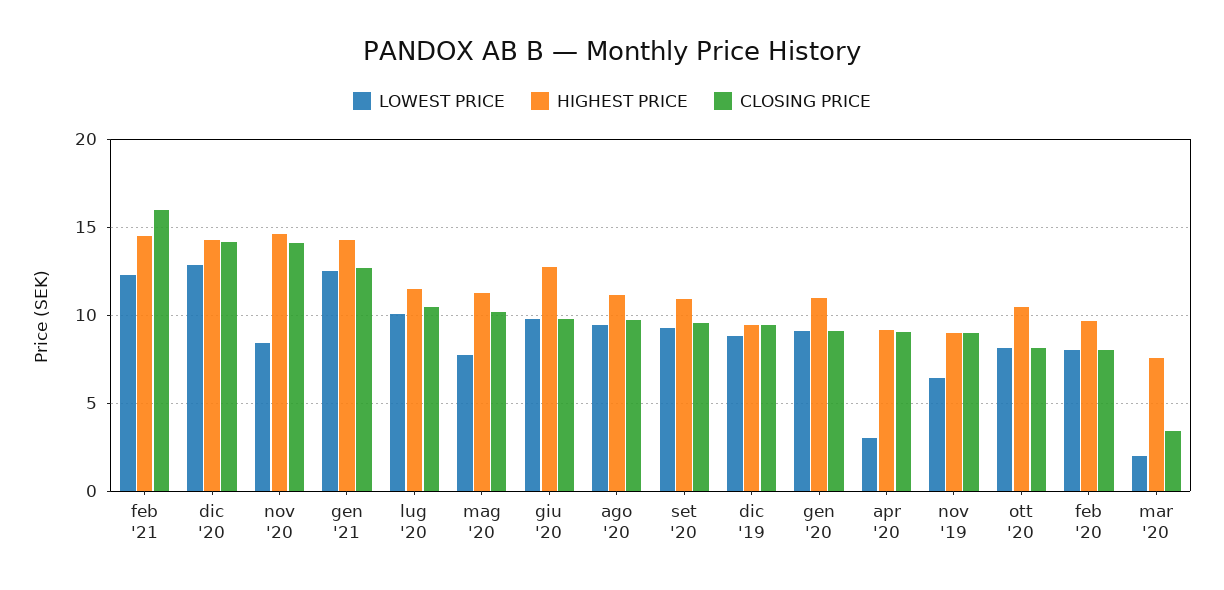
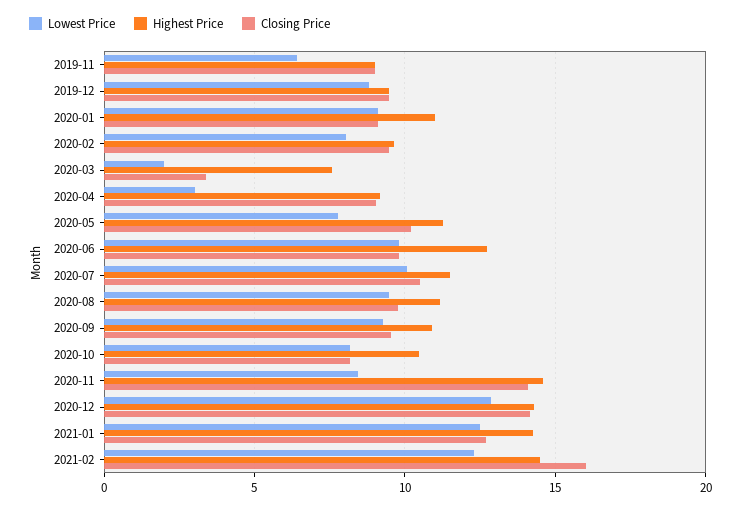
  {
    "LOWEST PRICE": {
      "feb '21": 12.5,
      "dic '20": 13,
      "nov '20": 8.5,
      "gen '21": 12.5,
      "lug '20": 10,
      "mag '20": 8,
      "giu '20": 10,
      "ago '20": 9.5,
      "set '20": 9.5,
      "dic '19": 9,
      "gen '20": 9,
      "apr '20": 3,
      "nov '19": 6.5,
      "ott '20": 8,
      "feb '20": 8,
      "mar '20": 2
    },
    "HIGHEST PRICE": {
      "feb '21": 14.5,
      "dic '20": 14.5,
      "nov '20": 14.5,
      "gen '21": 14.5,
      "lug '20": 11.5,
      "mag '20": 11.5,
      "giu '20": 12.5,
      "ago '20": 11,
      "set '20": 11,
      "dic '19": 9.5,
      "gen '20": 11,
      "apr '20": 9,
      "nov '19": 9,
      "ott '20": 10.5,
      "feb '20": 9.5,
      "mar '20": 7.5
    },
    "CLOSING PRICE": {
      "feb '21": 16,
      "dic '20": 14,
      "nov '20": 14,
      "gen '21": 12.5,
      "lug '20": 10.5,
      "mag '20": 10,
      "giu '20": 10,
      "ago '20": 10,
      "set '20": 9.5,
      "dic '19": 9.5,
      "gen '20": 9,
      "apr '20": 9,
      "nov '19": 9,
      "ott '20": 8,
-     "feb '20": 8,
+     "feb '20": 9.5,
      "mar '20": 3.5
    }
  }

